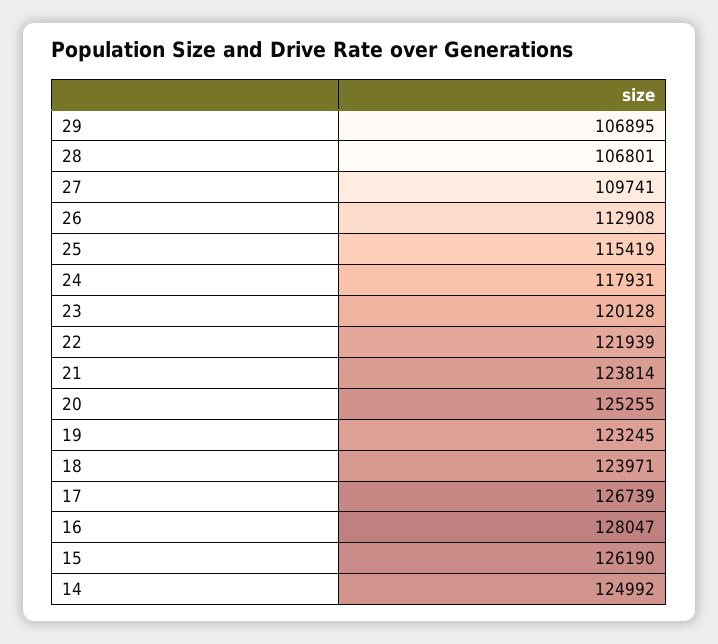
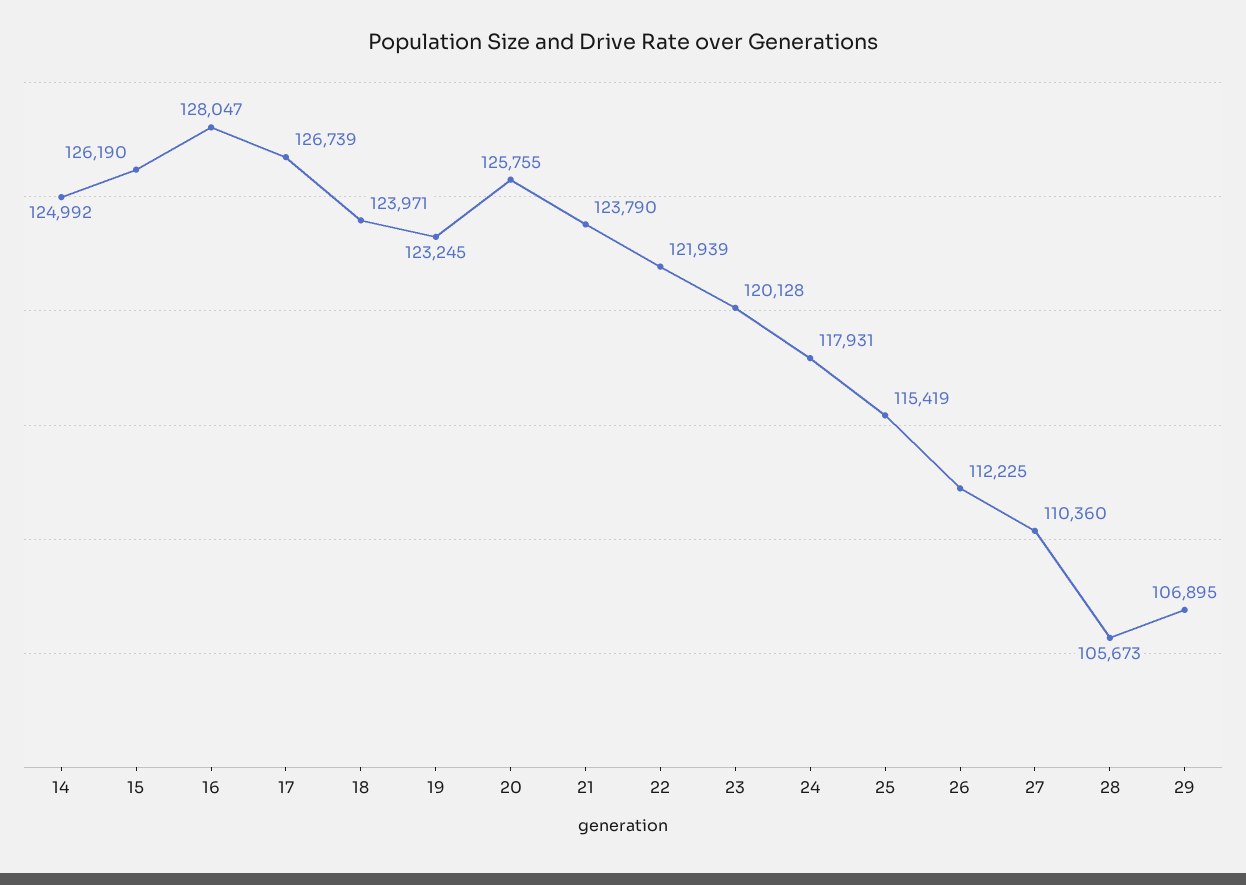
  {
    "29": 106895,
-   "28": 106801,
+   "28": 105673,
-   "27": 109741,
+   "27": 110360,
-   "26": 112908,
+   "26": 112225,
    "25": 115419,
    "24": 117931,
    "23": 120128,
    "22": 121939,
-   "21": 123814,
+   "21": 123790,
-   "20": 125255,
+   "20": 125755,
    "19": 123245,
    "18": 123971,
    "17": 126739,
    "16": 128047,
    "15": 126190,
    "14": 124992
  }

